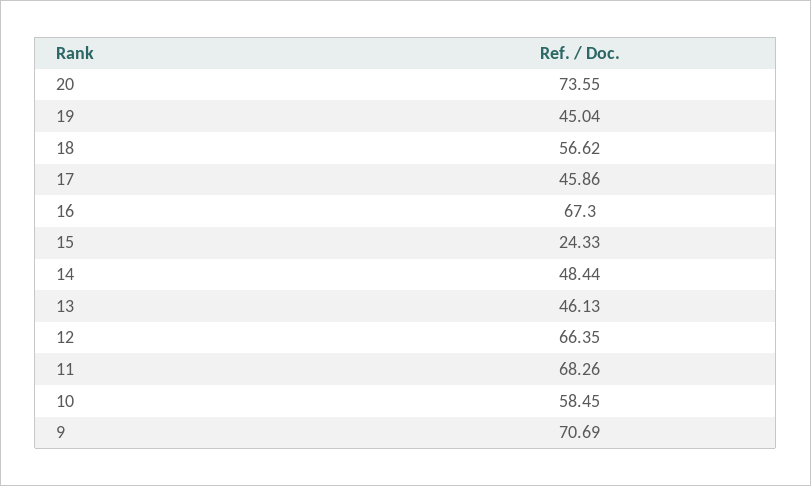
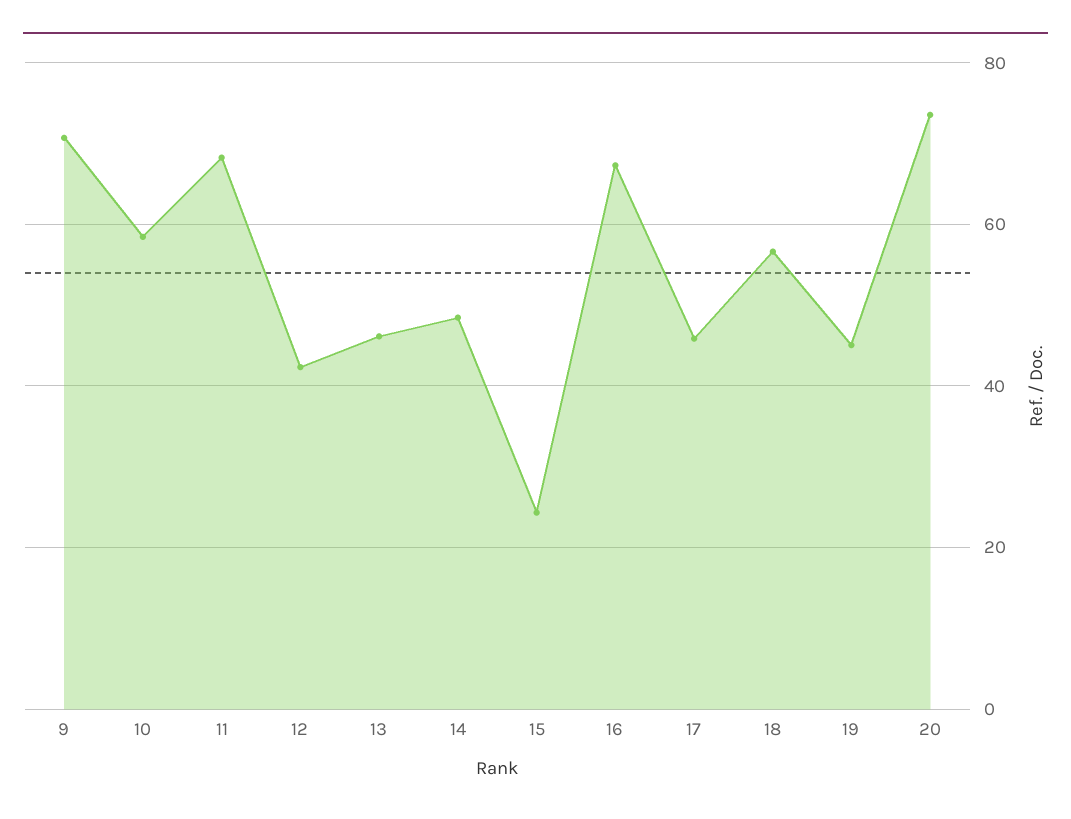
  {
    "20": 73.55,
    "19": 45.04,
    "18": 56.62,
    "17": 45.86,
    "16": 67.3,
    "15": 24.33,
    "14": 48.44,
    "13": 46.13,
-   "12": 66.35,
+   "12": 42,
    "11": 68.26,
    "10": 58.45,
    "9": 70.69
  }

